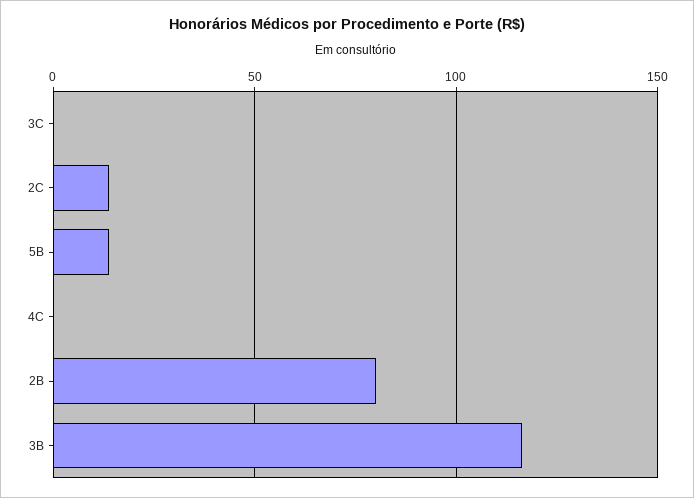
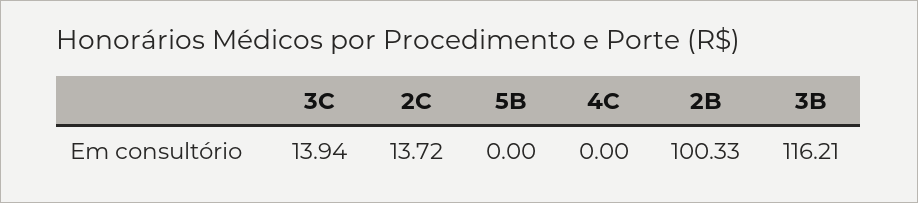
  {
-   "3C": 0,
+   "3C": 13.94,
    "2C": 13.72,
-   "5B": 15,
+   "5B": 0,
    "4C": 0,
-   "2B": 80,
+   "2B": 100.33,
    "3B": 116.21
  }

